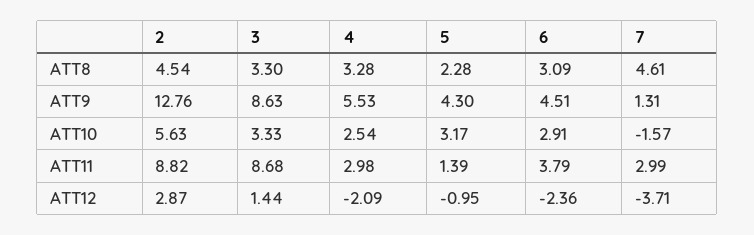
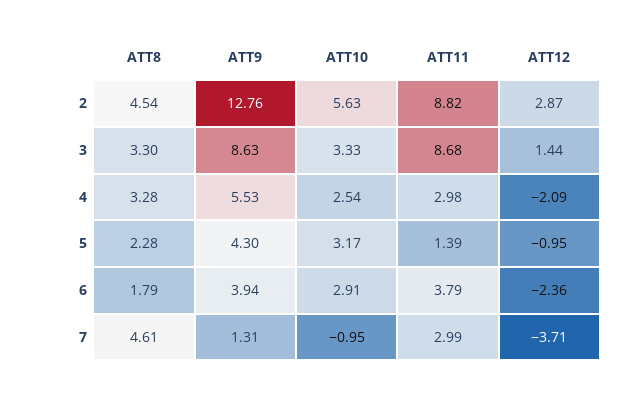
  {
    "2": {
      "ATT8": 4.54,
      "ATT9": 12.76,
      "ATT10": 5.63,
      "ATT11": 8.82,
      "ATT12": 2.87
    },
    "3": {
      "ATT8": 3.3,
      "ATT9": 8.63,
      "ATT10": 3.33,
      "ATT11": 8.68,
      "ATT12": 1.44
    },
    "4": {
      "ATT8": 3.28,
      "ATT9": 5.53,
      "ATT10": 2.54,
      "ATT11": 2.98,
      "ATT12": -2.09
    },
    "5": {
      "ATT8": 2.28,
      "ATT9": 4.3,
      "ATT10": 3.17,
      "ATT11": 1.39,
      "ATT12": -0.95
    },
    "6": {
-     "ATT8": 3.09,
+     "ATT8": 1.79,
-     "ATT9": 4.51,
+     "ATT9": 3.94,
      "ATT10": 2.91,
      "ATT11": 3.79,
      "ATT12": -2.36
    },
    "7": {
      "ATT8": 4.61,
      "ATT9": 1.31,
-     "ATT10": -1.57,
+     "ATT10": -0.95,
      "ATT11": 2.99,
      "ATT12": -3.71
    }
  }

